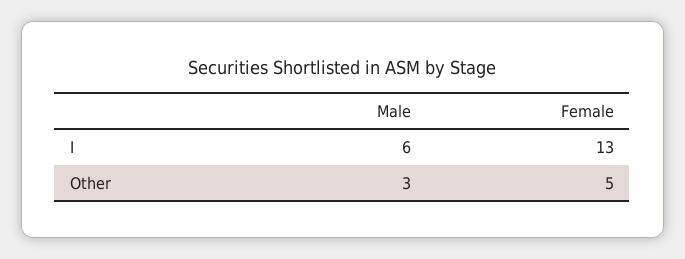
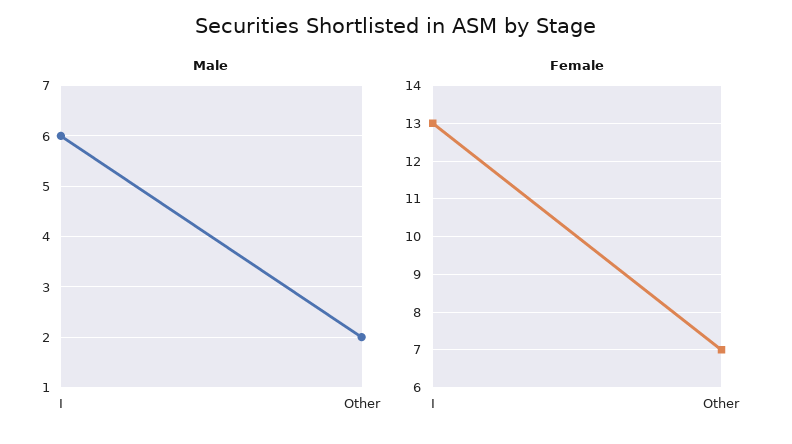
  {
    "Male": {
      "I": 6,
-     "Other": 3
+     "Other": 2
    },
    "Female": {
      "I": 13,
-     "Other": 5
+     "Other": 7
    }
  }

